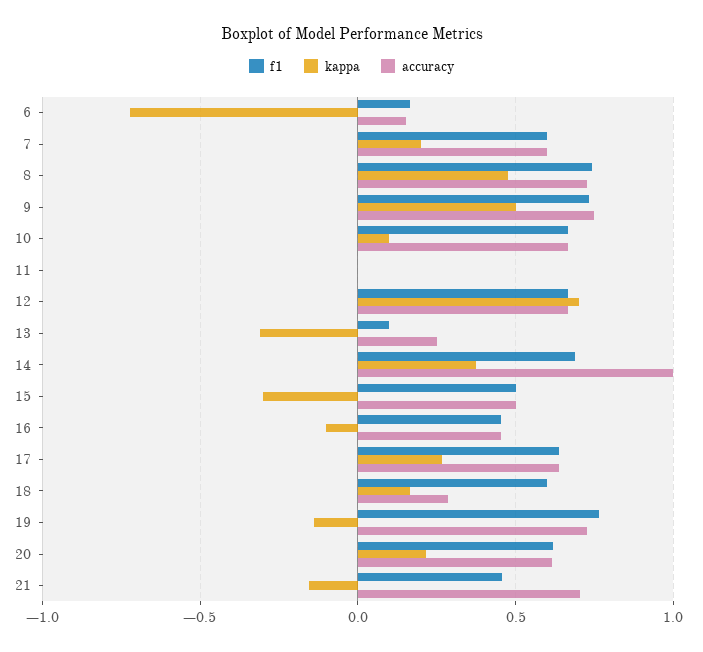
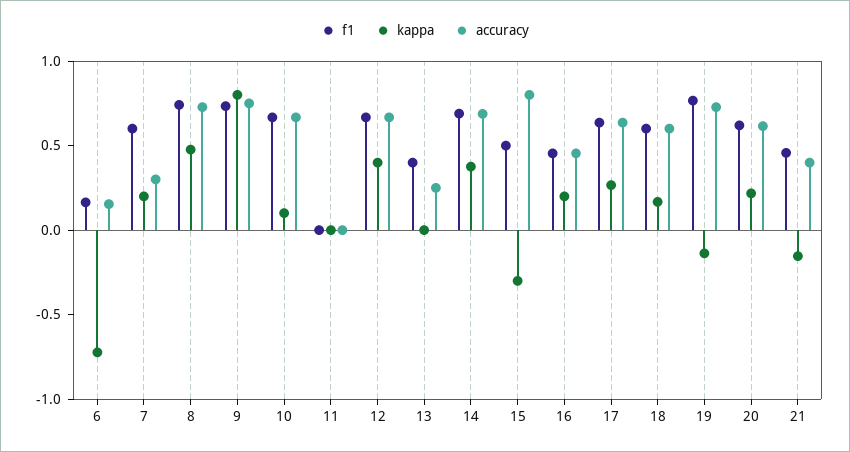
  {
    "f1": {
      "6": 0.15,
      "7": 0.6,
      "8": 0.75,
      "9": 0.75,
      "10": 0.65,
      "11": 0,
      "12": 0.65,
-     "13": 0.1,
+     "13": 0.4,
      "14": 0.7,
      "15": 0.5,
      "16": 0.45,
      "17": 0.65,
      "18": 0.6,
      "19": 0.75,
      "20": 0.6,
      "21": 0.45
    },
    "kappa": {
      "6": -0.7,
      "7": 0.2,
      "8": 0.5,
-     "9": 0.5,
+     "9": 0.8,
      "10": 0.1,
      "11": 0,
-     "12": 0.7,
+     "12": 0.4,
-     "13": -0.3,
+     "13": 0,
      "14": 0.4,
      "15": -0.3,
-     "16": -0.1,
+     "16": 0.2,
      "17": 0.25,
      "18": 0.15,
      "19": -0.15,
      "20": 0.2,
      "21": -0.15
    },
    "accuracy": {
      "6": 0.15,
-     "7": 0.6,
+     "7": 0.3,
      "8": 0.75,
      "9": 0.75,
      "10": 0.65,
      "11": 0,
      "12": 0.65,
      "13": 0.25,
-     "14": 1,
+     "14": 0.7,
-     "15": 0.5,
+     "15": 0.8,
      "16": 0.45,
      "17": 0.65,
-     "18": 0.3,
+     "18": 0.6,
      "19": 0.75,
      "20": 0.6,
-     "21": 0.7
+     "21": 0.4
    }
  }

